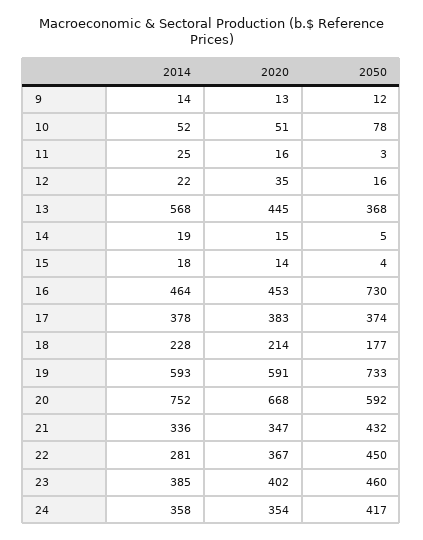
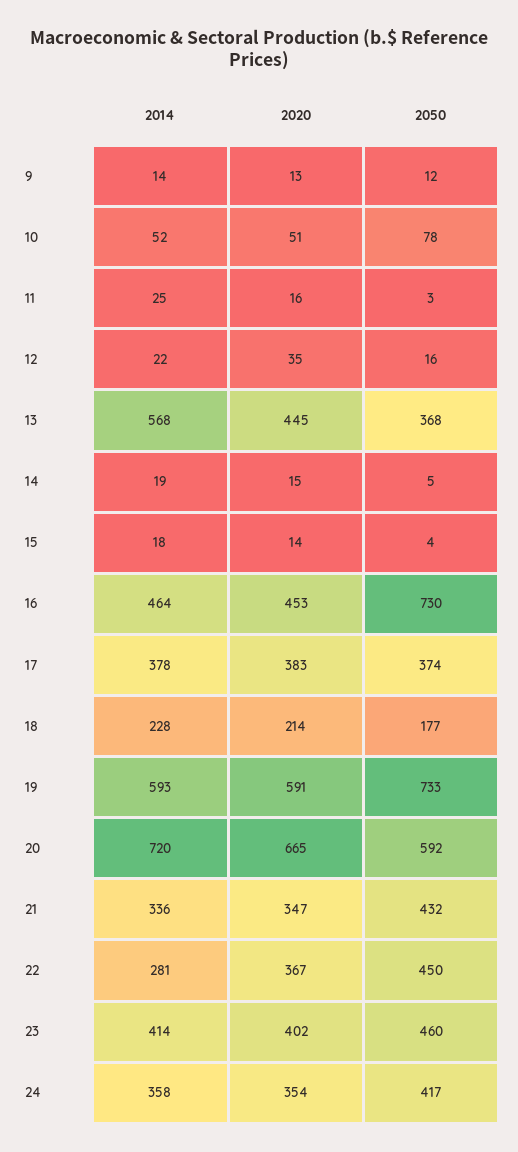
  {
    "2014": {
      "9": 14,
      "10": 52,
      "11": 25,
      "12": 22,
      "13": 568,
      "14": 19,
      "15": 18,
      "16": 464,
      "17": 378,
      "18": 228,
      "19": 593,
-     "20": 752,
+     "20": 720,
      "21": 336,
      "22": 281,
-     "23": 385,
+     "23": 414,
      "24": 358
    },
    "2020": {
      "9": 13,
      "10": 51,
      "11": 16,
      "12": 35,
      "13": 445,
      "14": 15,
      "15": 14,
      "16": 453,
      "17": 383,
      "18": 214,
      "19": 591,
-     "20": 668,
+     "20": 665,
      "21": 347,
      "22": 367,
      "23": 402,
      "24": 354
    },
    "2050": {
      "9": 12,
      "10": 78,
      "11": 3,
      "12": 16,
      "13": 368,
      "14": 5,
      "15": 4,
      "16": 730,
      "17": 374,
      "18": 177,
      "19": 733,
      "20": 592,
      "21": 432,
      "22": 450,
      "23": 460,
      "24": 417
    }
  }

